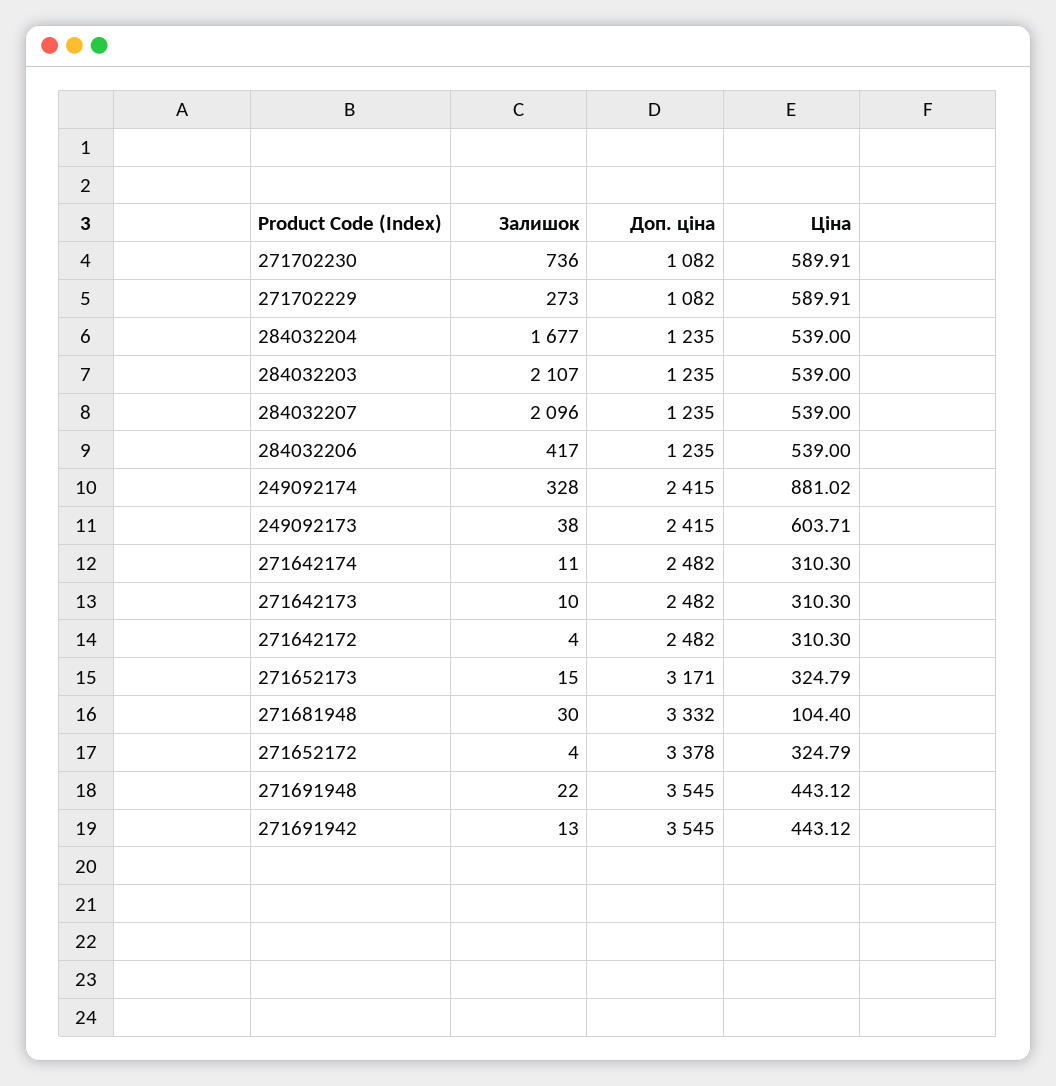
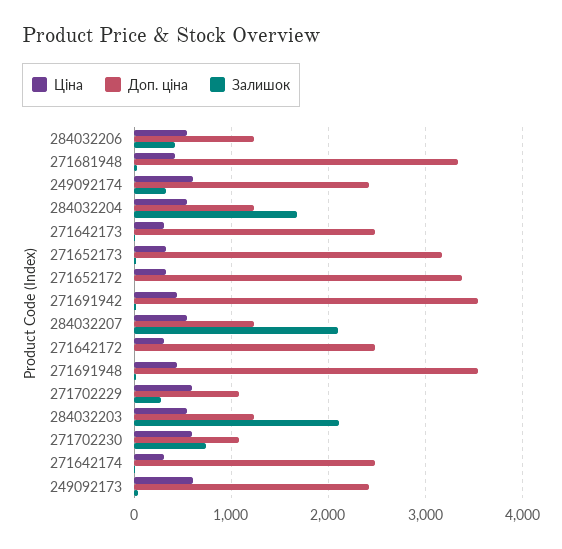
  {
    "Залишок": {
      "271702230": 736,
      "271702229": 273,
      "284032204": 1677,
      "284032203": 2107,
      "284032207": 2096,
      "284032206": 417,
      "249092174": 328,
      "249092173": 38,
      "271642174": 11,
      "271642173": 10,
      "271642172": 4,
      "271652173": 15,
      "271681948": 30,
      "271652172": 4,
      "271691948": 22,
      "271691942": 13
    },
    "Доп. ціна": {
      "271702230": 1082,
      "271702229": 1082,
      "284032204": 1235,
      "284032203": 1235,
      "284032207": 1235,
      "284032206": 1235,
      "249092174": 2415,
      "249092173": 2415,
      "271642174": 2482,
      "271642173": 2482,
      "271642172": 2482,
      "271652173": 3171,
      "271681948": 3332,
      "271652172": 3378,
      "271691948": 3545,
      "271691942": 3545
    },
    "Ціна": {
      "271702230": 589.91,
      "271702229": 589.91,
      "284032204": 539,
      "284032203": 539,
      "284032207": 539,
      "284032206": 539,
-     "249092174": 881.02,
+     "249092174": 600,
      "249092173": 603.71,
      "271642174": 310.3,
      "271642173": 310.3,
      "271642172": 310.3,
      "271652173": 324.79,
-     "271681948": 104.4,
+     "271681948": 400,
      "271652172": 324.79,
      "271691948": 443.12,
      "271691942": 443.12
    }
  }

